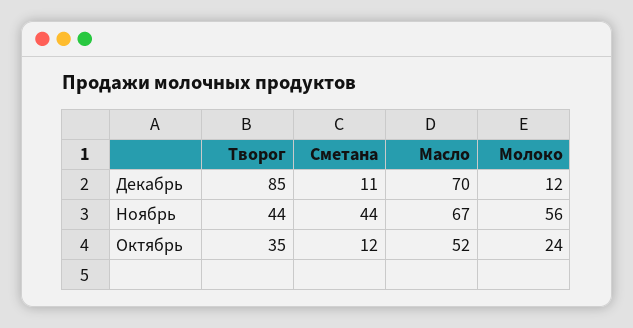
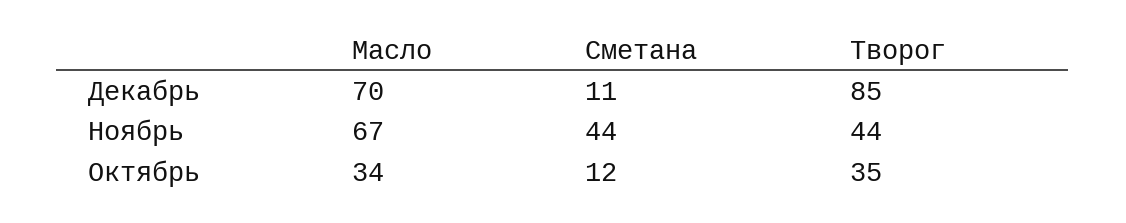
  {
    "Творог": {
      "Декабрь": 85,
      "Ноябрь": 44,
      "Октябрь": 35
    },
    "Сметана": {
      "Декабрь": 11,
      "Ноябрь": 44,
      "Октябрь": 12
    },
    "Масло": {
      "Декабрь": 70,
      "Ноябрь": 67,
-     "Октябрь": 52
+     "Октябрь": 34
-   },
+   }
-   "Молоко": {
-     "Декабрь": 12,
-     "Ноябрь": 56,
-     "Октябрь": 24
-   }
  }

